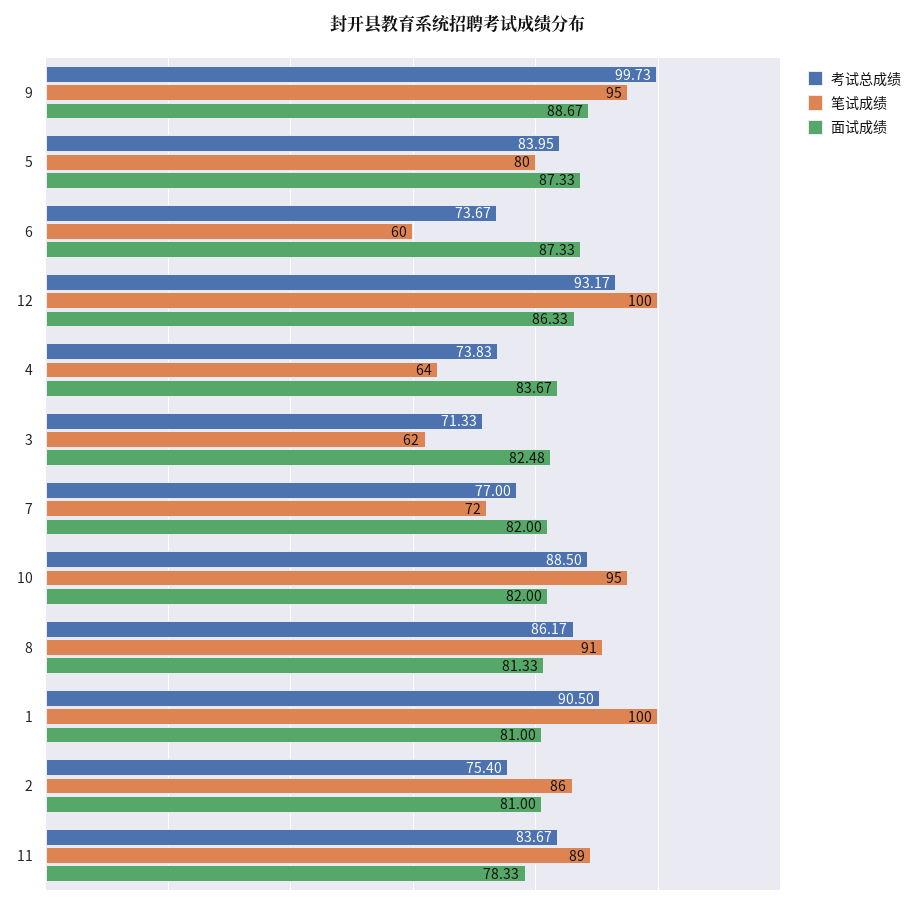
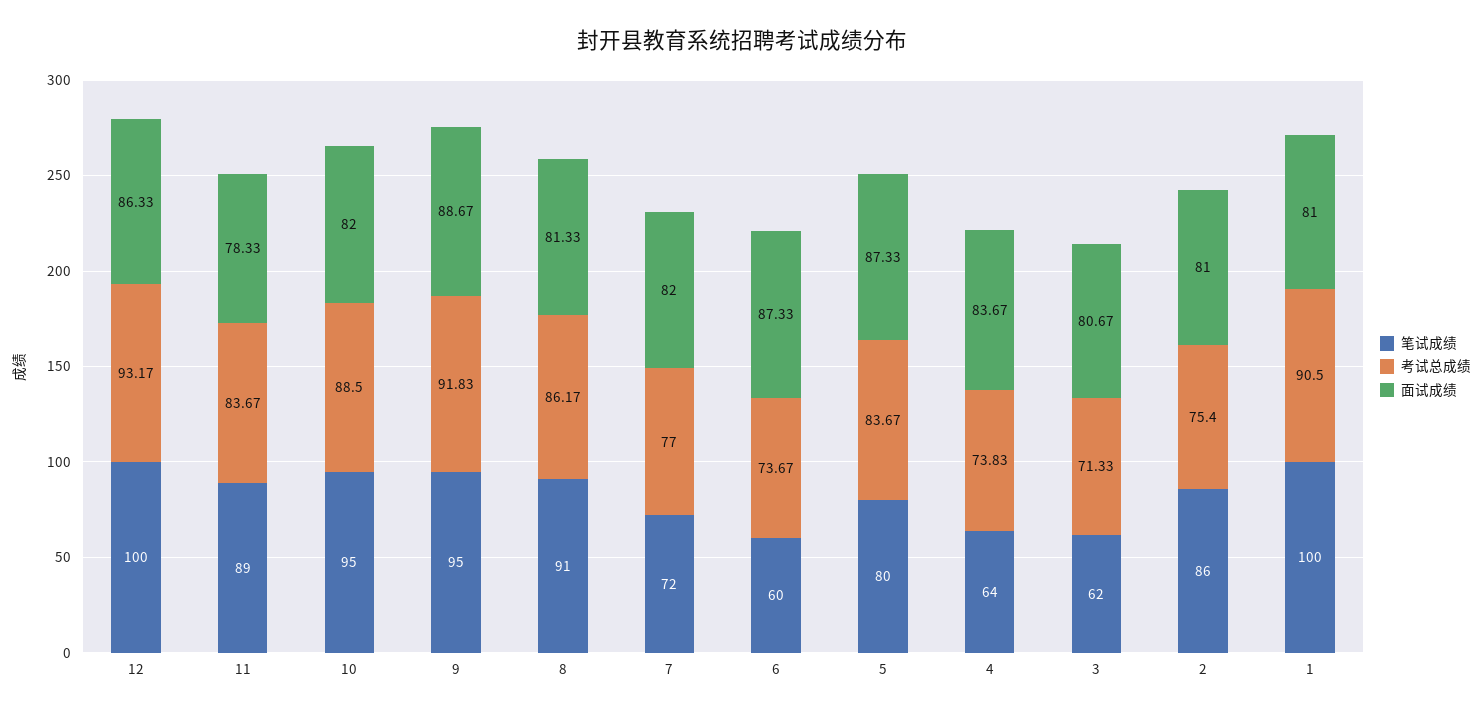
  {
    "考试总成绩": {
-     "9": 99.73,
+     "9": 91.83,
-     "5": 83.95,
+     "5": 83.67,
      "6": 73.67,
      "12": 93.17,
      "4": 73.83,
      "3": 71.33,
      "7": 77,
      "10": 88.5,
      "8": 86.17,
      "1": 90.5,
      "2": 75.4,
      "11": 83.67
    },
    "笔试成绩": {
      "9": 95,
      "5": 80,
      "6": 60,
      "12": 100,
      "4": 64,
      "3": 62,
      "7": 72,
      "10": 95,
      "8": 91,
      "1": 100,
      "2": 86,
      "11": 89
    },
    "面试成绩": {
      "9": 88.67,
      "5": 87.33,
      "6": 87.33,
      "12": 86.33,
      "4": 83.67,
-     "3": 82.48,
+     "3": 80.67,
      "7": 82,
      "10": 82,
      "8": 81.33,
      "1": 81,
      "2": 81,
      "11": 78.33
    }
  }

